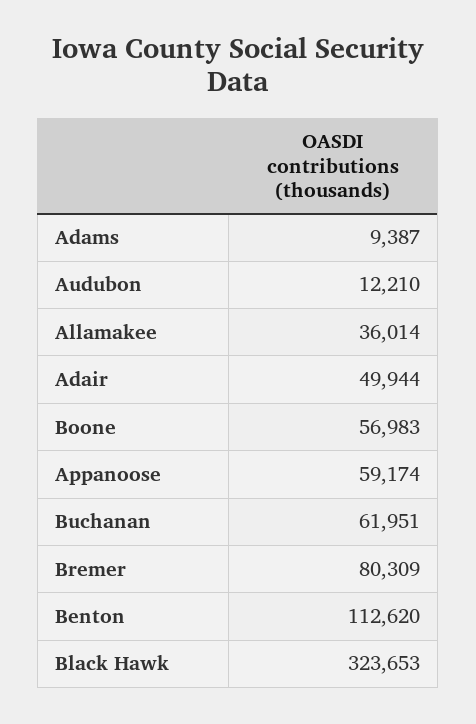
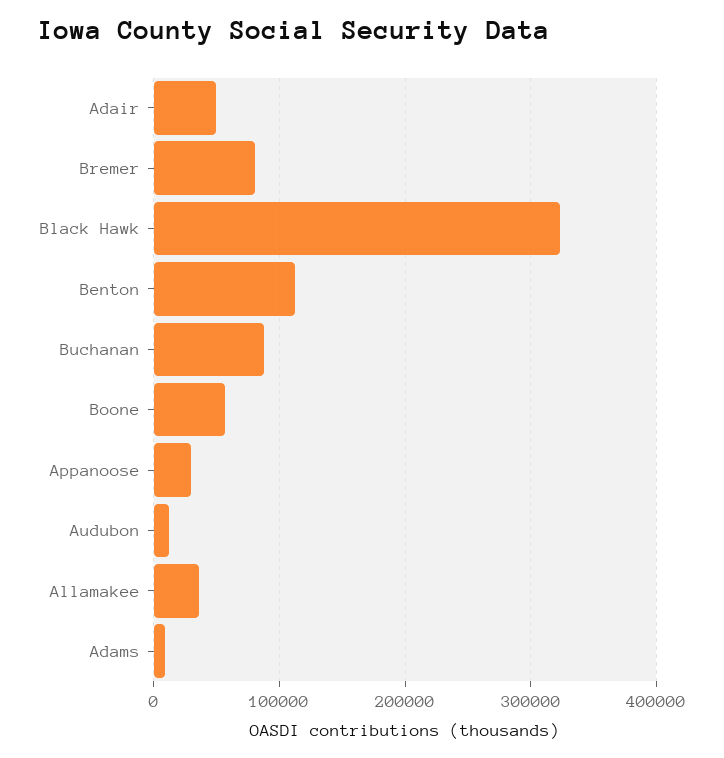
  {
    "Adams": 9387,
    "Audubon": 12210,
    "Allamakee": 36014,
    "Adair": 49944,
    "Boone": 56983,
-   "Appanoose": 59174,
+   "Appanoose": 30000,
-   "Buchanan": 61951,
+   "Buchanan": 90000,
    "Bremer": 80309,
    "Benton": 112620,
    "Black Hawk": 323653
  }

